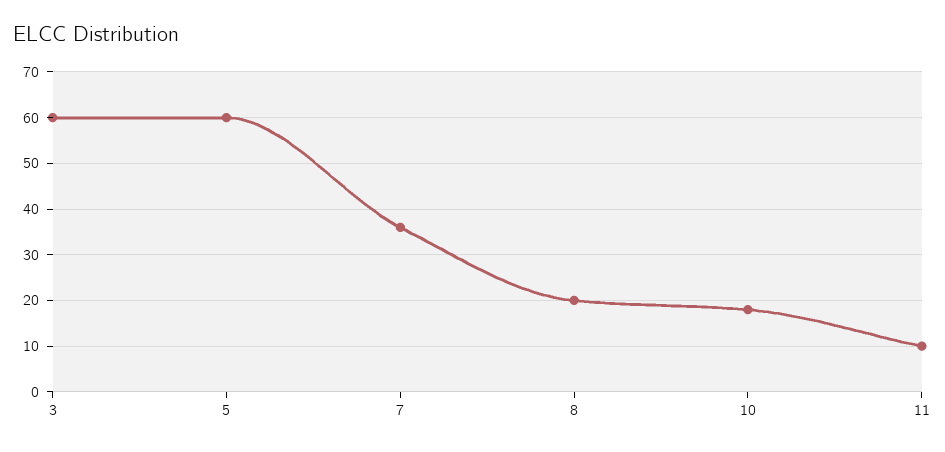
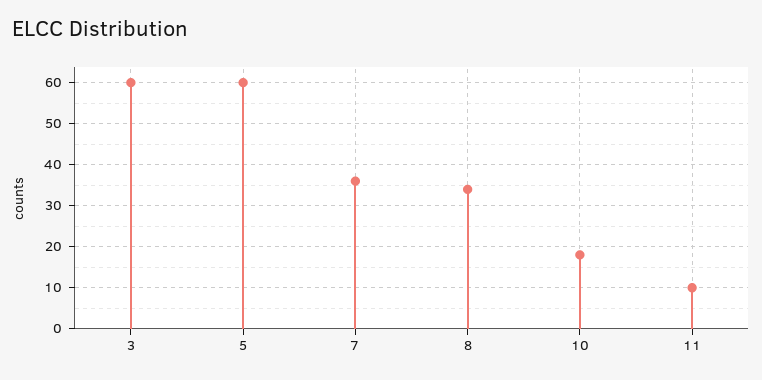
  {
    "3": 60,
    "5": 60,
    "7": 35,
-   "8": 20,
+   "8": 35,
    "10": 20,
    "11": 10
  }

